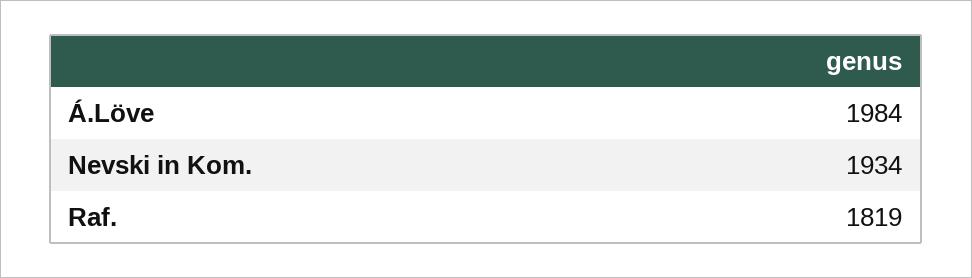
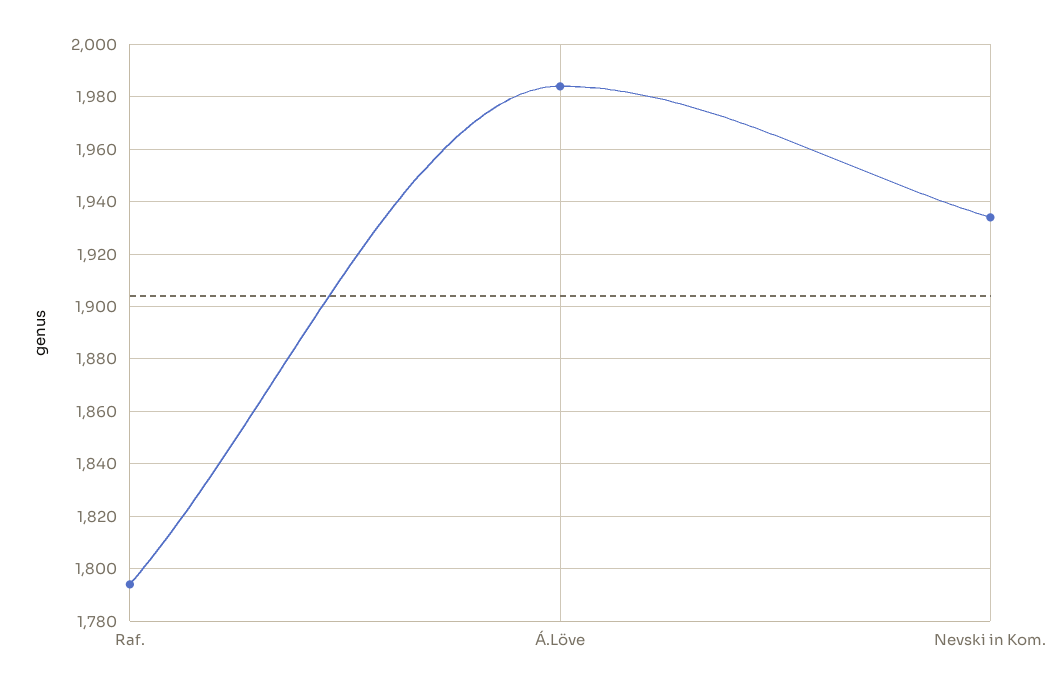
  {
    "Á.Löve": 1984,
    "Nevski in Kom.": 1934,
-   "Raf.": 1819
+   "Raf.": 1795
  }

